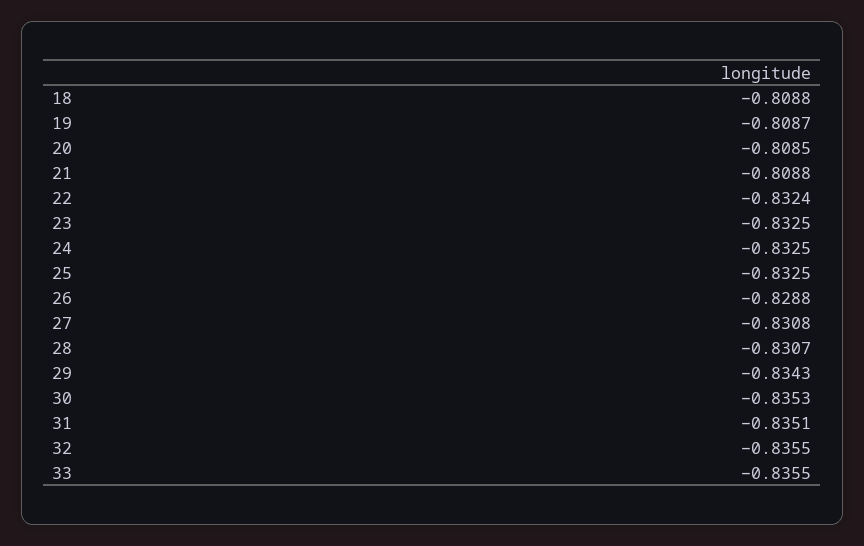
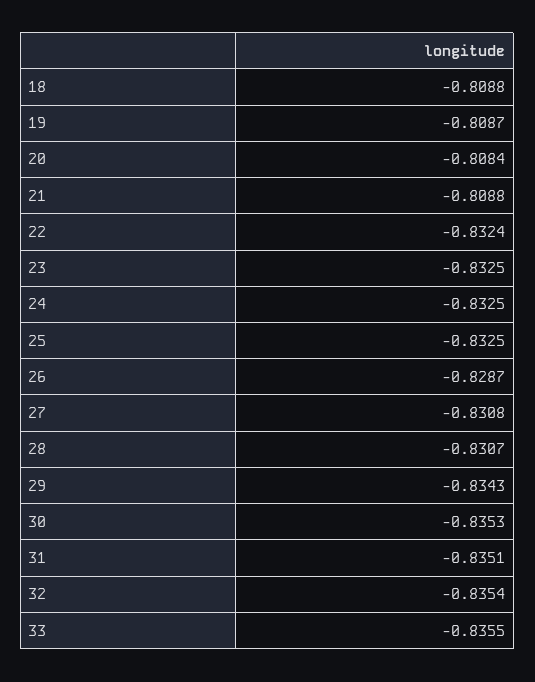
  {
    "18": -0.8088,
    "19": -0.8087,
-   "20": -0.8085,
+   "20": -0.8084,
    "21": -0.8088,
    "22": -0.8324,
    "23": -0.8325,
    "24": -0.8325,
    "25": -0.8325,
-   "26": -0.8288,
+   "26": -0.8287,
    "27": -0.8308,
    "28": -0.8307,
    "29": -0.8343,
    "30": -0.8353,
    "31": -0.8351,
-   "32": -0.8355,
+   "32": -0.8354,
    "33": -0.8355
  }

